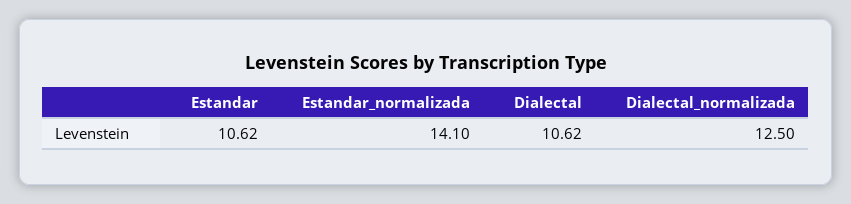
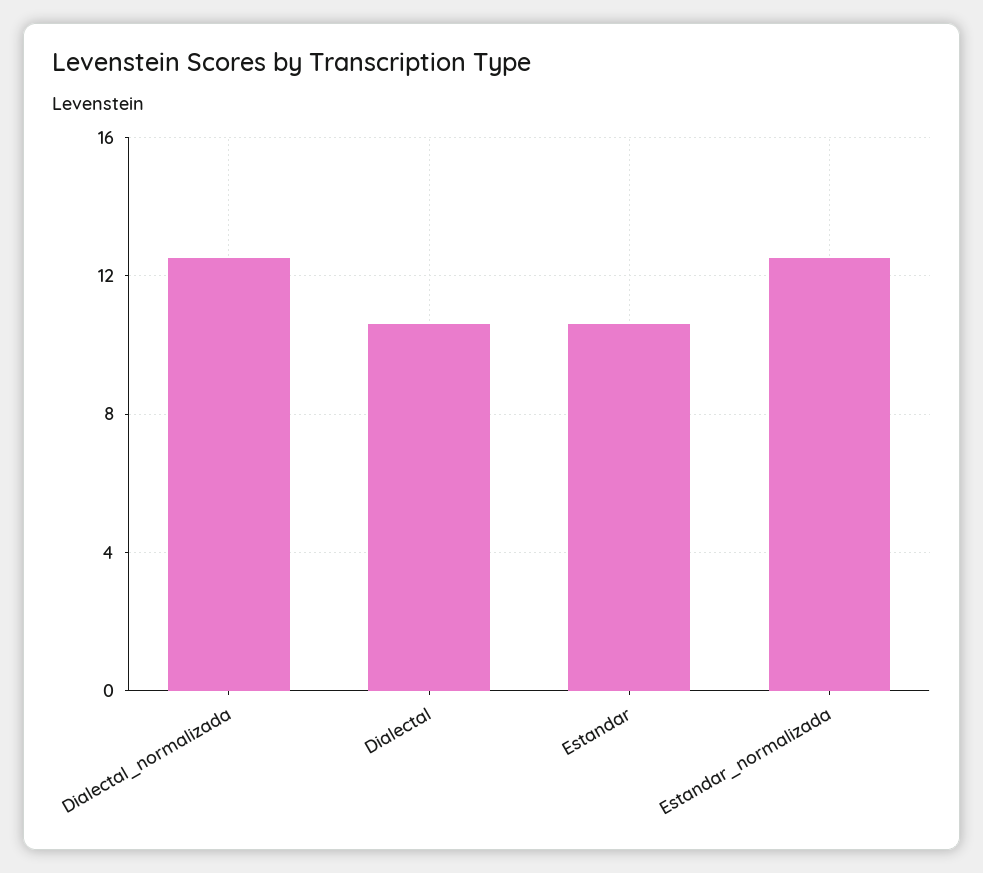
  {
    "Estandar": 10.62,
-   "Estandar_normalizada": 14.1,
+   "Estandar_normalizada": 12.5,
    "Dialectal": 10.62,
    "Dialectal_normalizada": 12.5
  }

